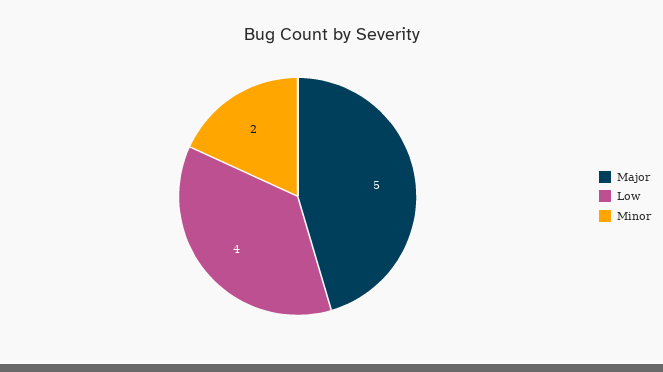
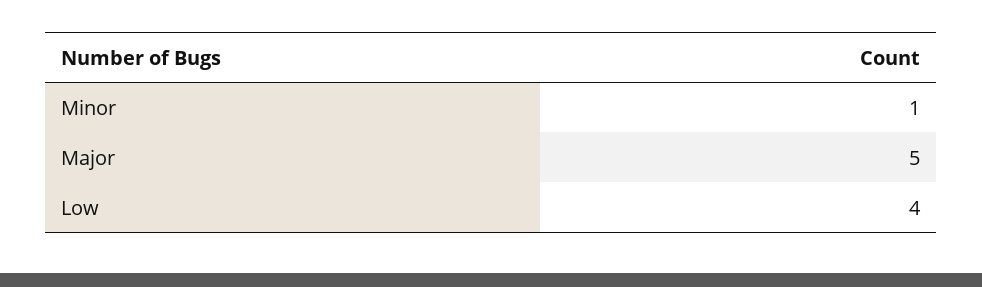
  {
    "Major": 5,
    "Low": 4,
-   "Minor": 2
+   "Minor": 1
  }

